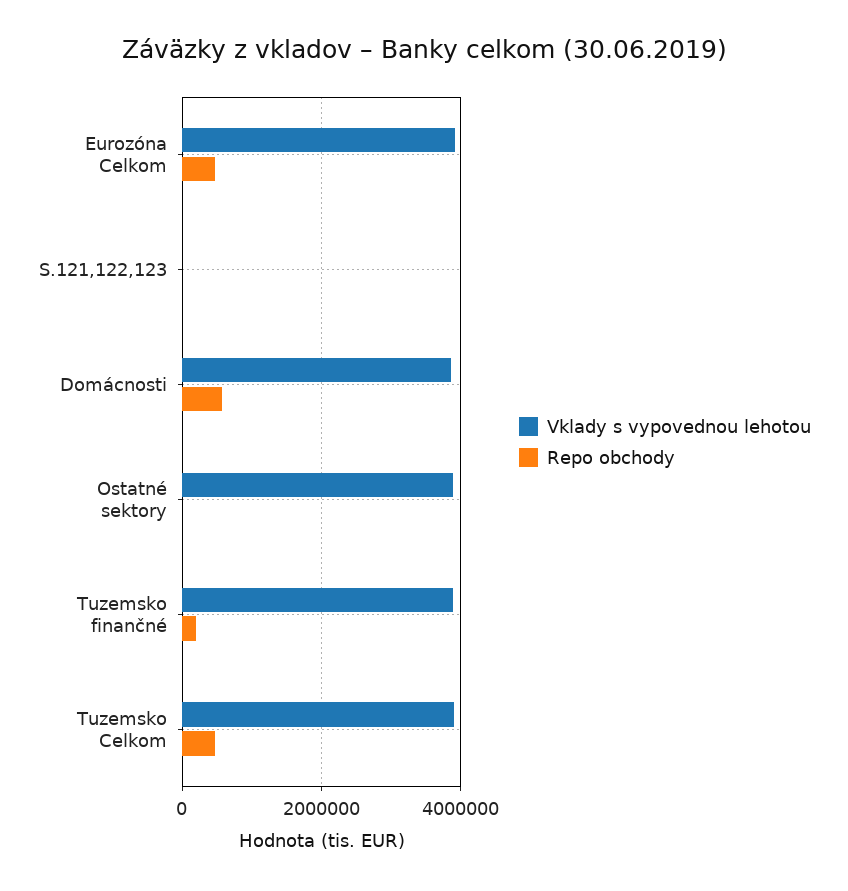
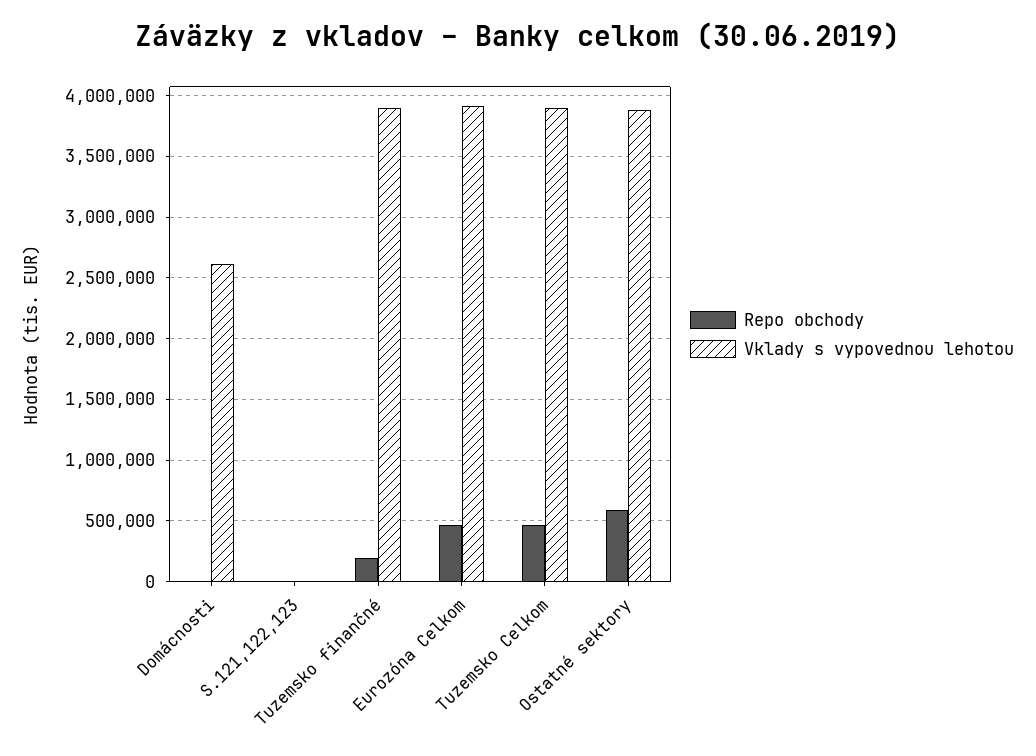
  {
    "Vklady s vypovednou lehotou": {
      "Eurozóna Celkom": 3900000,
      "S.121,122,123": 0,
-     "Domácnosti": 3800000,
+     "Domácnosti": 2600000,
      "Ostatné sektory": 3900000,
      "Tuzemsko finančné": 3900000,
      "Tuzemsko Celkom": 3900000
    },
    "Repo obchody": {
      "Eurozóna Celkom": 450000,
      "S.121,122,123": 0,
-     "Domácnosti": 600000,
+     "Domácnosti": 0,
-     "Ostatné sektory": 0,
+     "Ostatné sektory": 600000,
      "Tuzemsko finančné": 200000,
      "Tuzemsko Celkom": 450000
    }
  }

